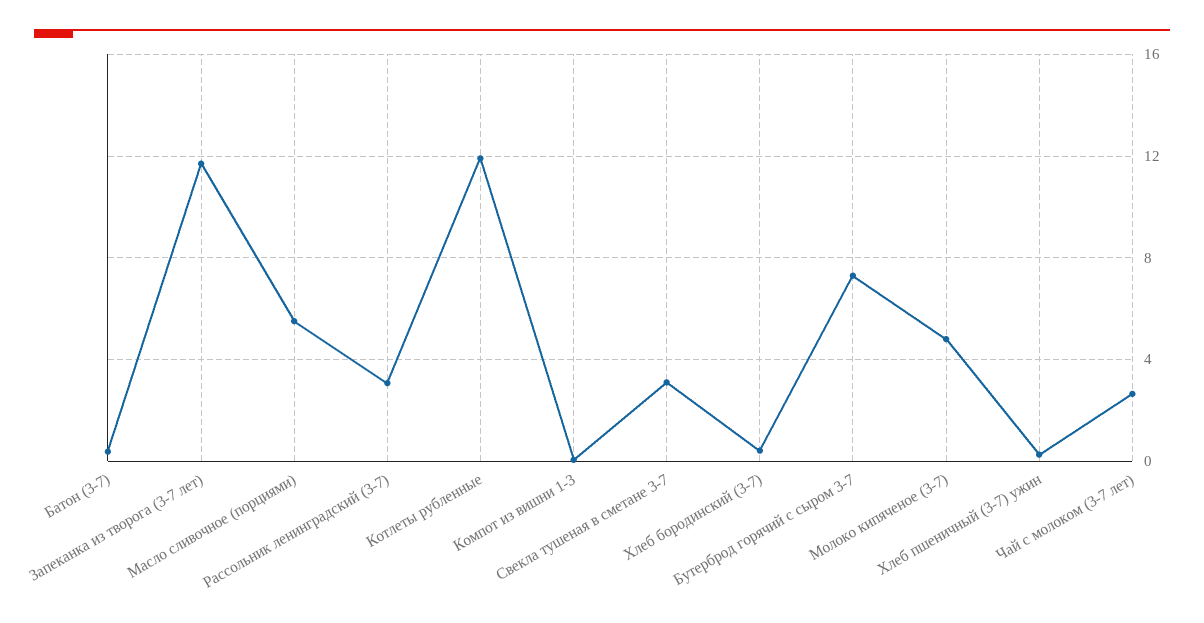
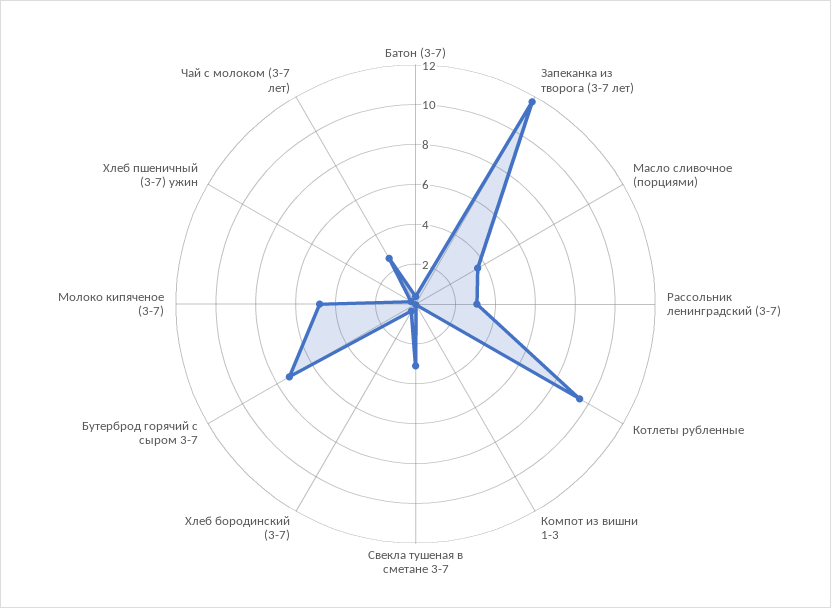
  {
    "Батон (3-7)": 0.5,
    "Запеканка из творога (3-7 лет)": 11.5,
-   "Масло сливочное (порциями)": 5.5,
+   "Масло сливочное (порциями)": 3.5,
    "Рассольник ленинградский (3-7)": 3,
-   "Котлеты рубленные": 12,
+   "Котлеты рубленные": 9.5,
    "Компот из вишни 1-3": 0,
    "Свекла тушеная в сметане 3-7": 3,
    "Хлеб бородинский (3-7)": 0.5,
    "Бутерброд горячий с сыром 3-7": 7.5,
    "Молоко кипяченое (3-7)": 5,
    "Хлеб пшеничный (3-7) ужин": 0.5,
    "Чай с молоком (3-7 лет)": 2.5
  }

